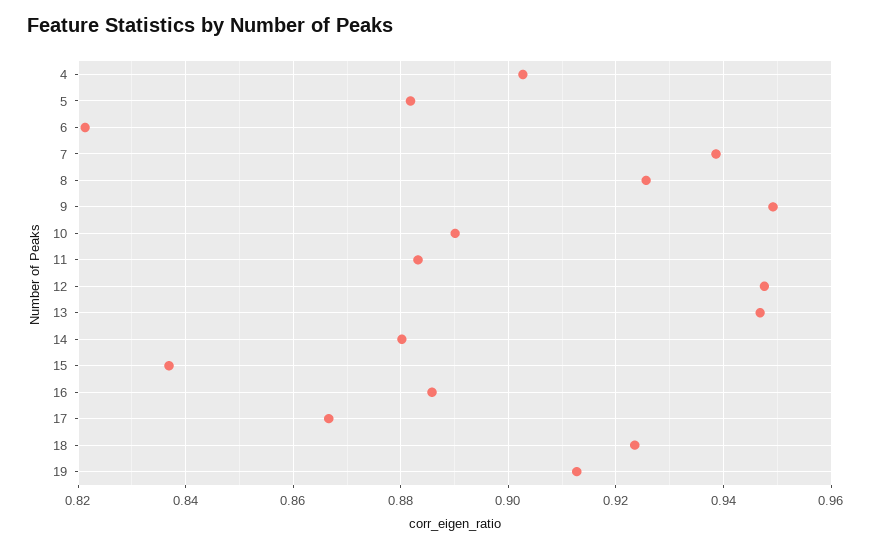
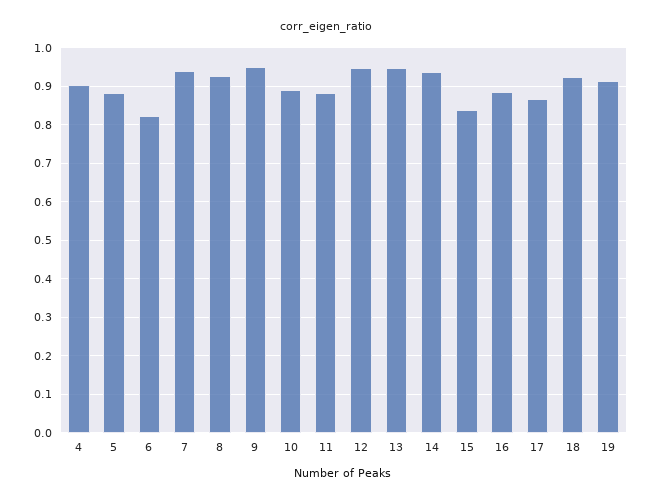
  {
    "4": 0.902,
    "5": 0.882,
    "6": 0.822,
    "7": 0.938,
    "8": 0.926,
    "9": 0.95,
    "10": 0.89,
    "11": 0.884,
    "12": 0.948,
    "13": 0.946,
-   "14": 0.88,
+   "14": 0.94,
    "15": 0.836,
    "16": 0.886,
    "17": 0.866,
    "18": 0.924,
    "19": 0.912
  }

